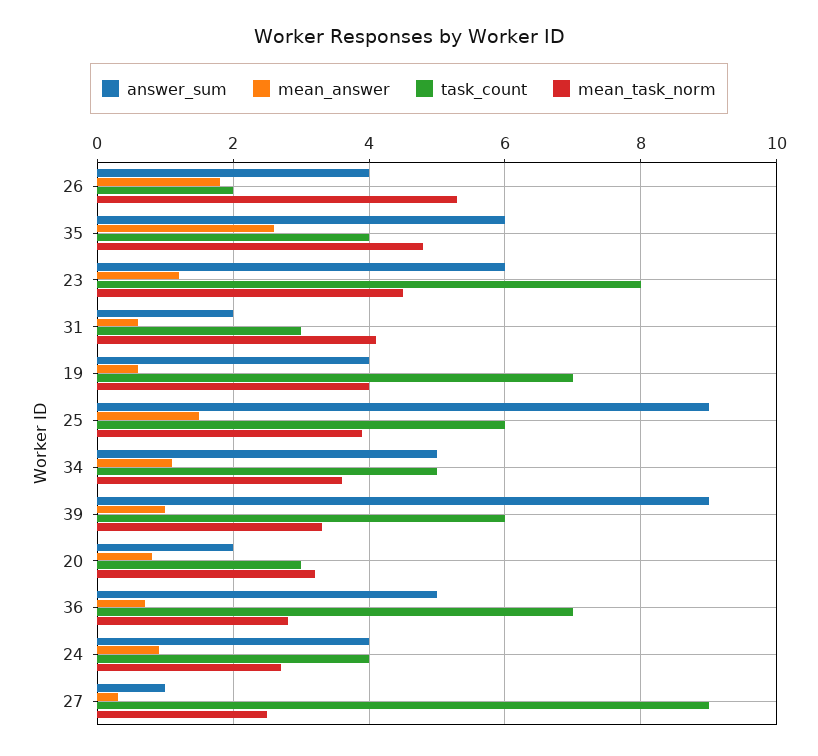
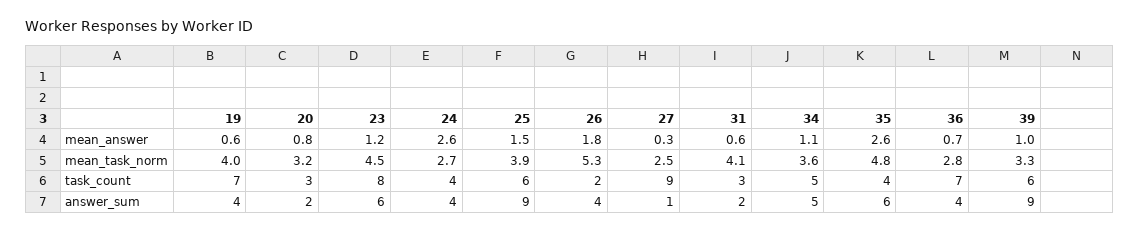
  {
    "answer_sum": {
      "26": 4,
      "35": 6,
      "23": 6,
      "31": 2,
      "19": 4,
      "25": 9,
      "34": 5,
      "39": 9,
      "20": 2,
-     "36": 5,
+     "36": 4,
      "24": 4,
      "27": 1
    },
    "mean_answer": {
      "26": 1.8,
      "35": 2.6,
      "23": 1.2,
      "31": 0.6,
      "19": 0.6,
      "25": 1.5,
      "34": 1.1,
      "39": 1,
      "20": 0.8,
      "36": 0.7,
-     "24": 1,
+     "24": 2.6,
      "27": 0.3
    },
    "task_count": {
      "26": 2,
      "35": 4,
      "23": 8,
      "31": 3,
      "19": 7,
      "25": 6,
      "34": 5,
      "39": 6,
      "20": 3,
      "36": 7,
      "24": 4,
      "27": 9
    },
    "mean_task_norm": {
      "26": 5.3,
      "35": 4.8,
      "23": 4.5,
      "31": 4.1,
      "19": 4,
      "25": 3.9,
      "34": 3.6,
      "39": 3.3,
      "20": 3.2,
      "36": 2.8,
      "24": 2.7,
      "27": 2.5
    }
  }

